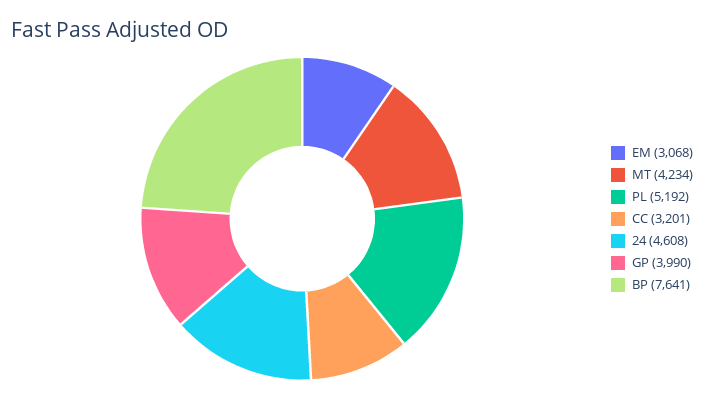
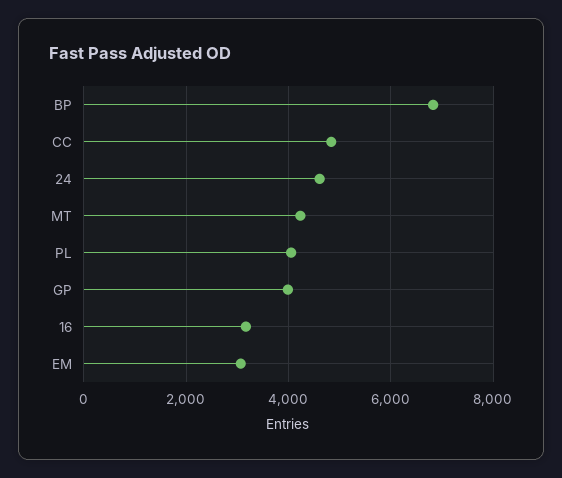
  {
    "EM": 3068,
    "MT": 4234,
-   "PL": 5192,
+   "PL": 4000,
-   "CC": 3201,
+   "CC": 4800,
    "24": 4608,
    "GP": 3990,
-   "BP": 7641
+   "BP": 6800,
+   "16": 3200
  }

